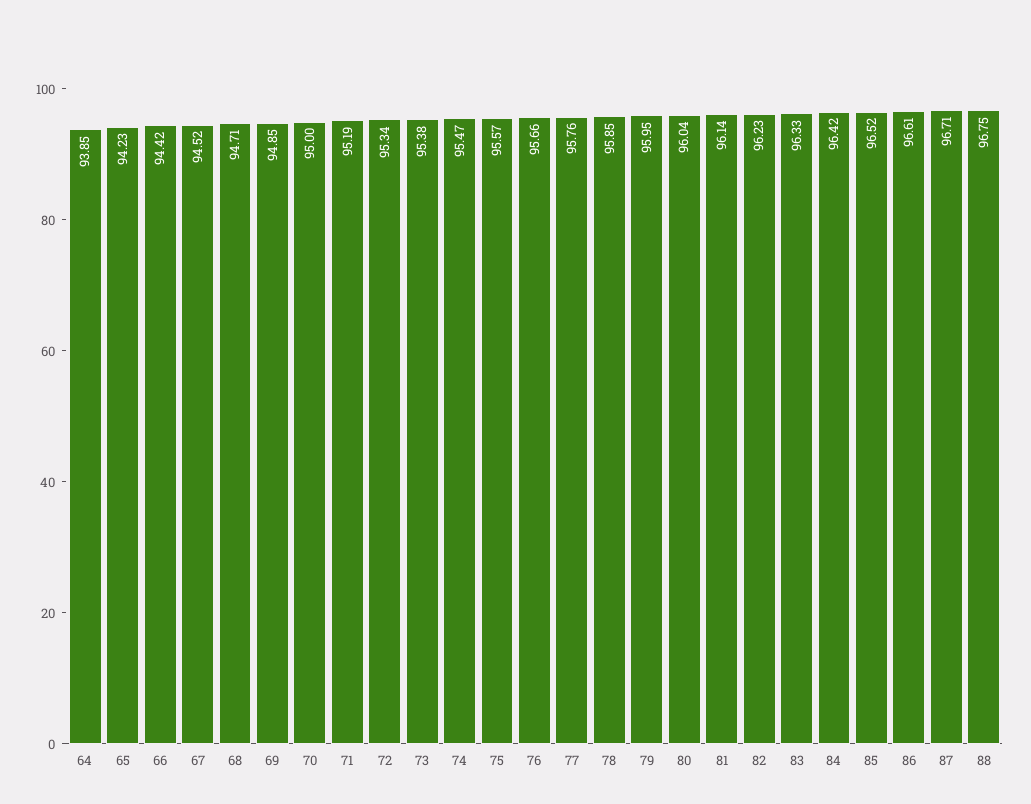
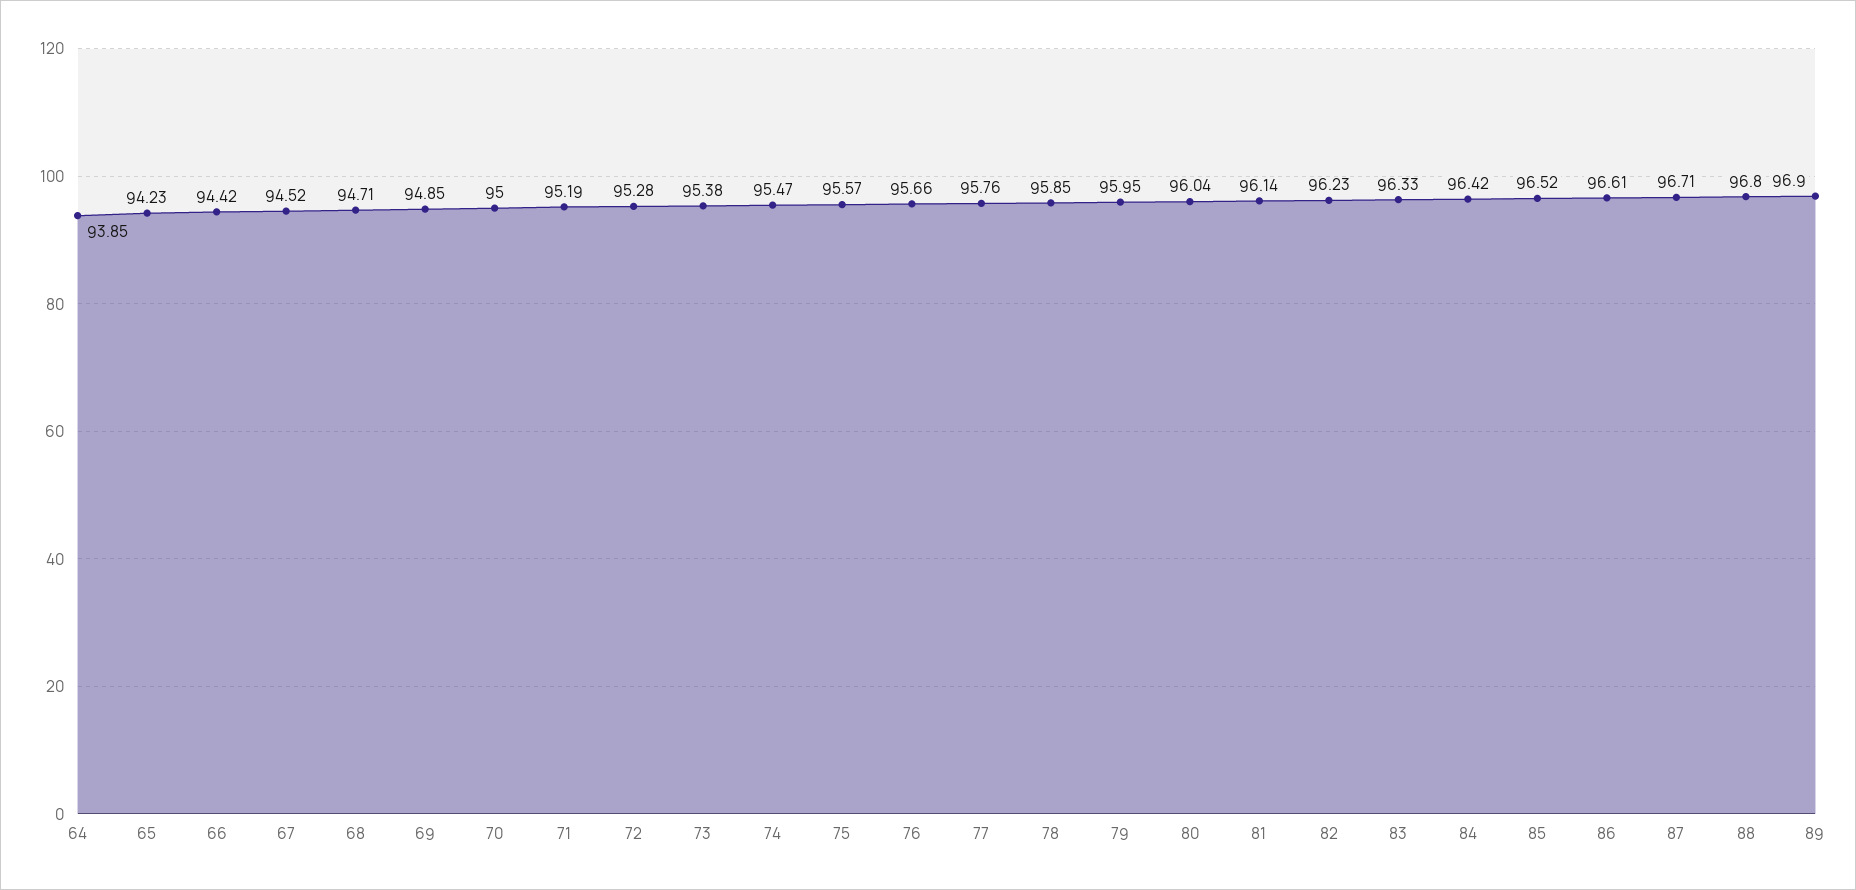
  {
    "64": 93.85,
    "65": 94.23,
    "66": 94.42,
    "67": 94.52,
    "68": 94.71,
    "69": 94.85,
    "70": 95,
    "71": 95.19,
-   "72": 95.34,
+   "72": 95.28,
    "73": 95.38,
    "74": 95.47,
    "75": 95.57,
    "76": 95.66,
    "77": 95.76,
    "78": 95.85,
    "79": 95.95,
    "80": 96.04,
    "81": 96.14,
    "82": 96.23,
    "83": 96.33,
    "84": 96.42,
    "85": 96.52,
    "86": 96.61,
    "87": 96.71,
-   "88": 96.75
+   "88": 96.8,
+   "89": 96.9
  }

